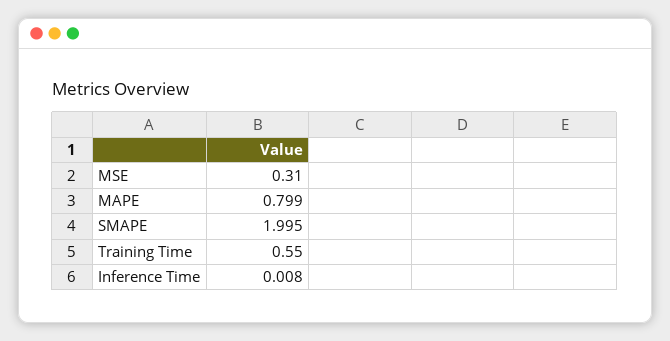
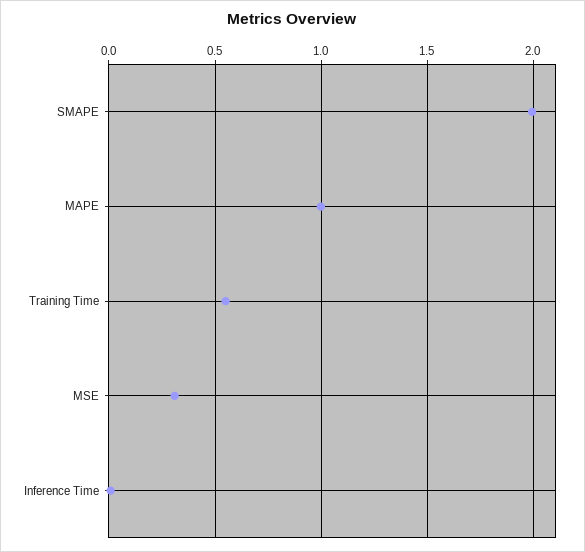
  {
    "MSE": 0.31,
-   "MAPE": 0.799,
+   "MAPE": 1,
    "SMAPE": 1.995,
    "Training Time": 0.55,
    "Inference Time": 0.008
  }

